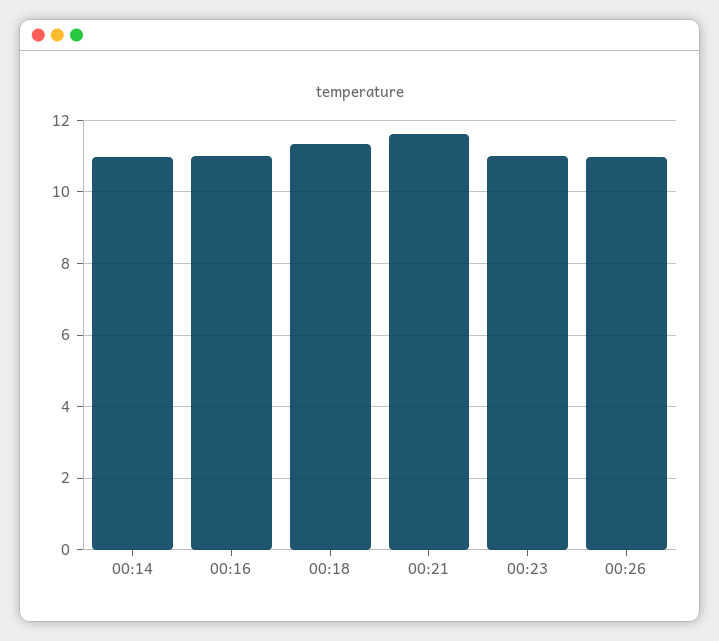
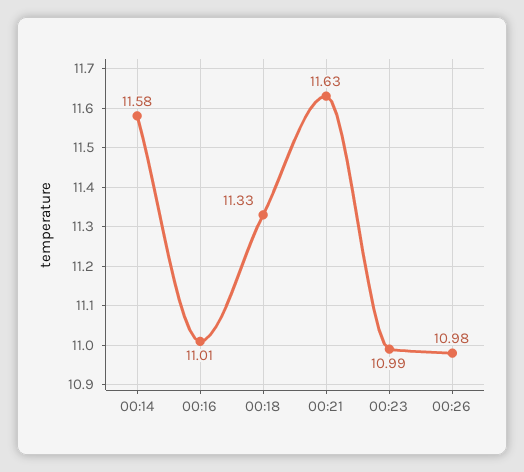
  {
-   "00:14": 11,
+   "00:14": 11.58,
    "00:16": 11.01,
    "00:18": 11.33,
    "00:21": 11.63,
    "00:23": 10.99,
    "00:26": 10.98
  }

